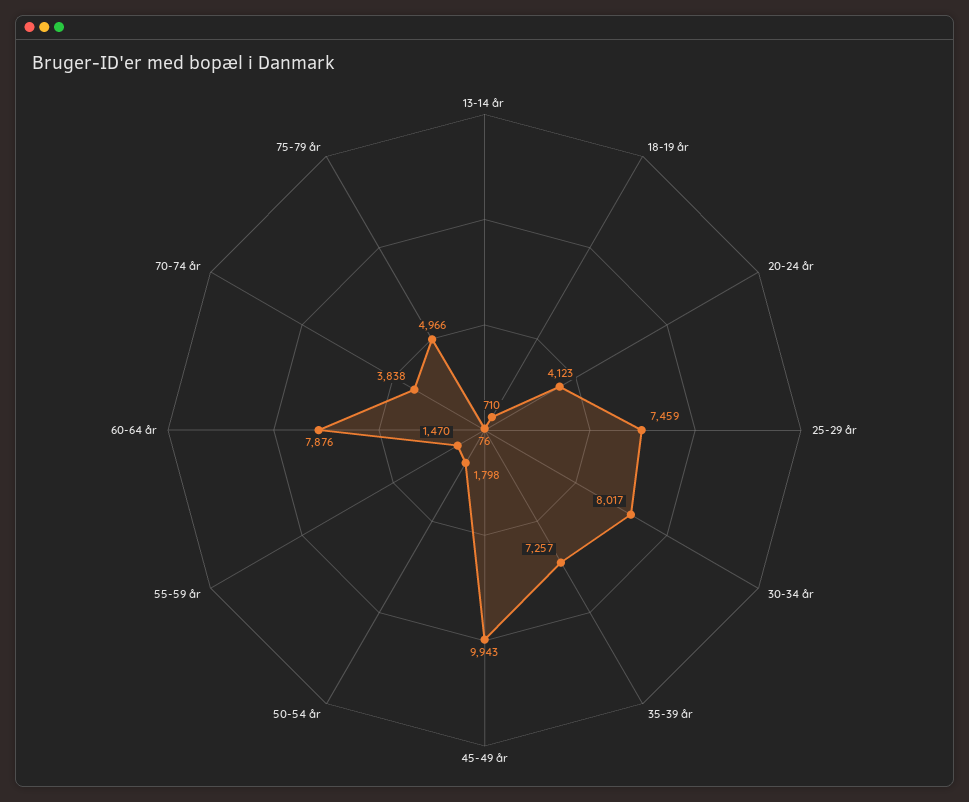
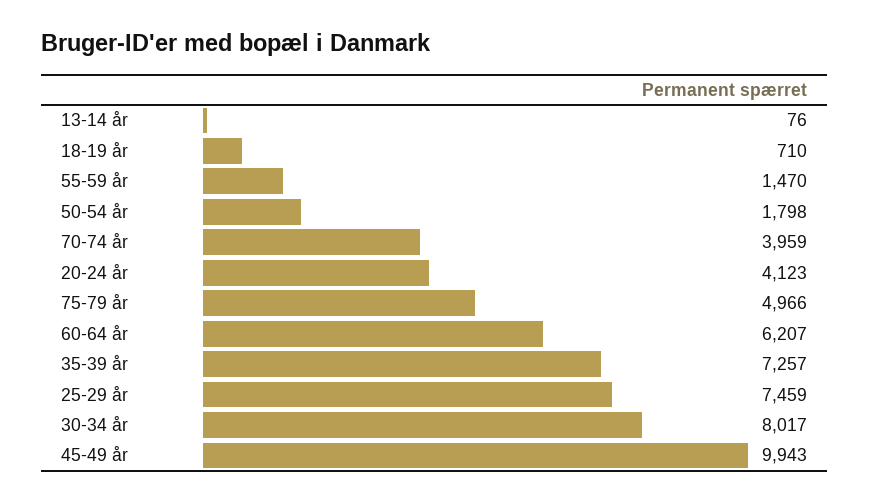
  {
    "13-14 år": 76,
    "18-19 år": 710,
    "20-24 år": 4123,
    "25-29 år": 7459,
    "30-34 år": 8017,
    "35-39 år": 7257,
    "45-49 år": 9943,
    "50-54 år": 1798,
    "55-59 år": 1470,
-   "60-64 år": 7876,
+   "60-64 år": 6207,
-   "70-74 år": 3838,
+   "70-74 år": 3959,
    "75-79 år": 4966
  }

